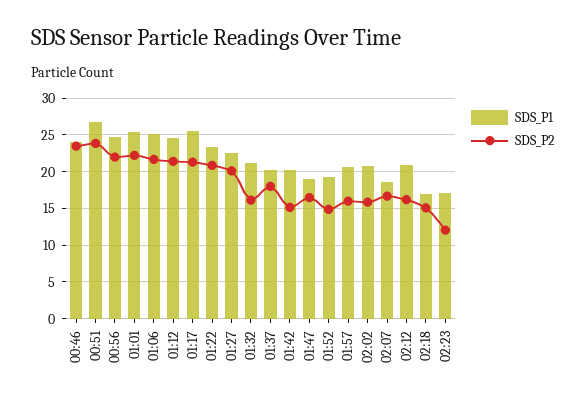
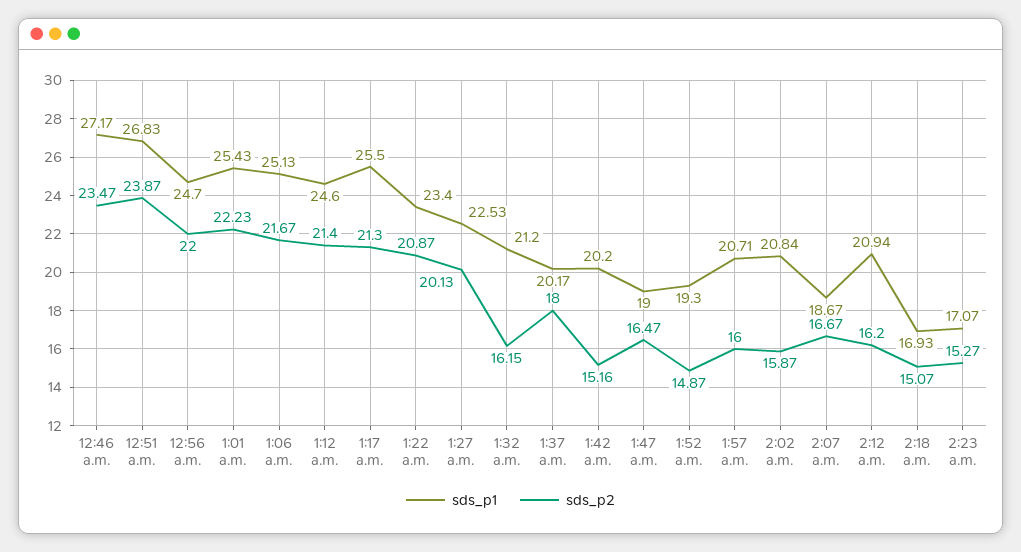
  {
    "SDS_P1": {
-     "00:46": 24,
+     "00:46": 27.17,
      "00:51": 26.83,
      "00:56": 24.7,
      "01:01": 25.43,
      "01:06": 25.13,
      "01:12": 24.6,
      "01:17": 25.5,
      "01:22": 23.4,
      "01:27": 22.53,
      "01:32": 21.2,
      "01:37": 20.17,
      "01:42": 20.2,
      "01:47": 19,
      "01:52": 19.3,
      "01:57": 20.71,
      "02:02": 20.84,
      "02:07": 18.67,
      "02:12": 20.94,
      "02:18": 16.93,
      "02:23": 17.07
    },
    "SDS_P2": {
      "00:46": 23.47,
      "00:51": 23.87,
      "00:56": 22,
      "01:01": 22.23,
      "01:06": 21.67,
      "01:12": 21.4,
      "01:17": 21.3,
      "01:22": 20.87,
      "01:27": 20.13,
      "01:32": 16.15,
      "01:37": 18,
      "01:42": 15.16,
      "01:47": 16.47,
      "01:52": 14.87,
      "01:57": 16,
      "02:02": 15.87,
      "02:07": 16.67,
      "02:12": 16.2,
      "02:18": 15.07,
-     "02:23": 12
+     "02:23": 15.27
    }
  }

